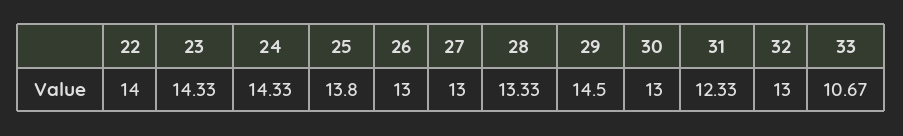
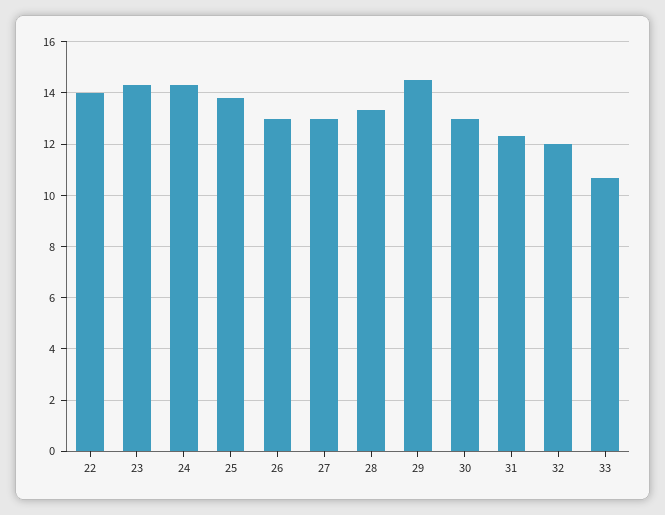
  {
    "22": 14,
    "23": 14.33,
    "24": 14.33,
    "25": 13.8,
    "26": 13,
    "27": 13,
    "28": 13.33,
    "29": 14.5,
    "30": 13,
    "31": 12.33,
-   "32": 13,
+   "32": 12,
    "33": 10.67
  }

